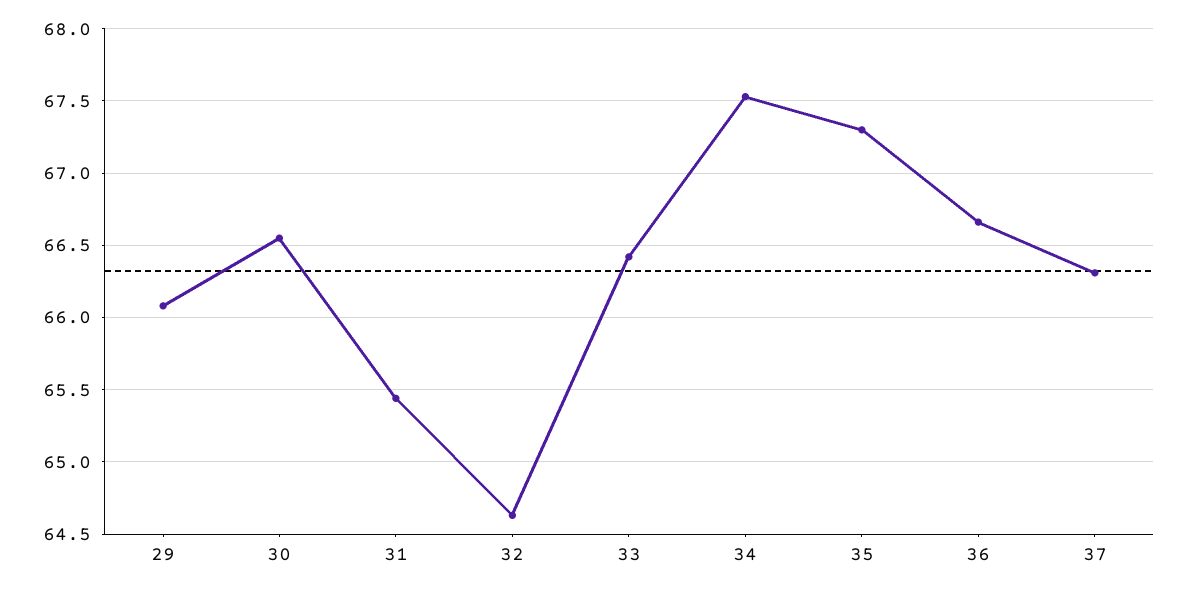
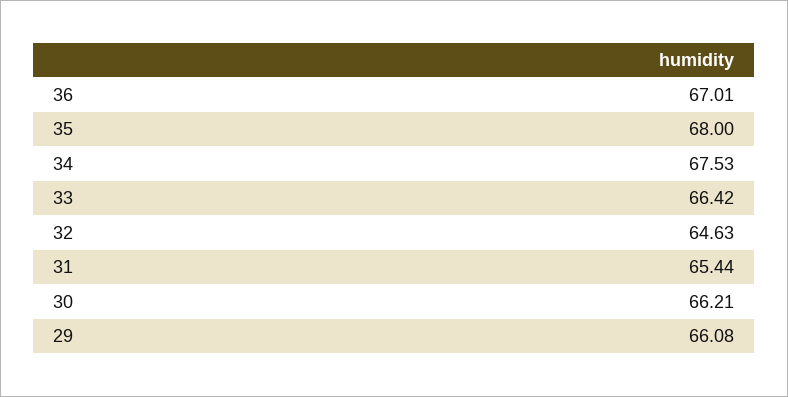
  {
    "29": 66.08,
-   "30": 66.55,
+   "30": 66.21,
    "31": 65.44,
    "32": 64.63,
    "33": 66.42,
    "34": 67.53,
-   "35": 67.3,
+   "35": 68,
-   "36": 66.65,
+   "36": 67.01
-   "37": 66.3
  }

